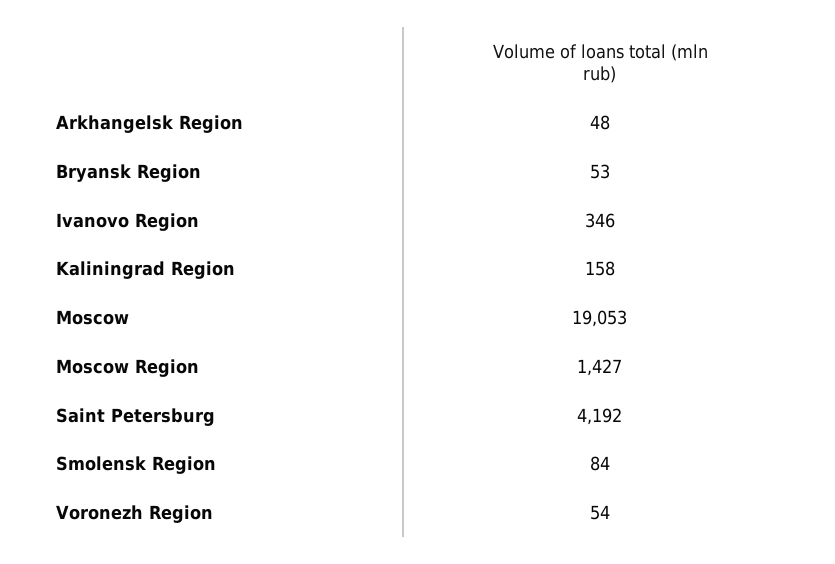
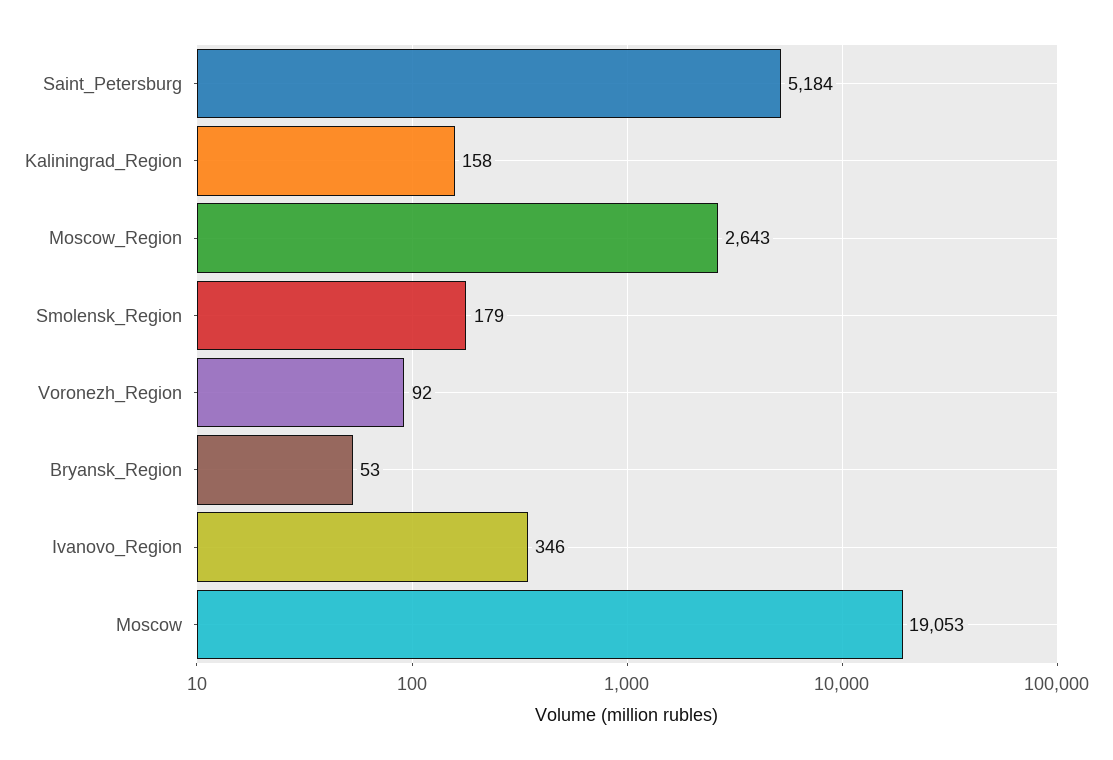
  {
-   "Arkhangelsk Region": 48,
    "Bryansk Region": 53,
    "Ivanovo Region": 346,
    "Kaliningrad Region": 158,
    "Moscow": 19053,
-   "Moscow Region": 1427,
+   "Moscow Region": 2643,
-   "Saint Petersburg": 4192,
+   "Saint Petersburg": 5184,
-   "Smolensk Region": 84,
+   "Smolensk Region": 179,
-   "Voronezh Region": 54
+   "Voronezh Region": 92
  }

